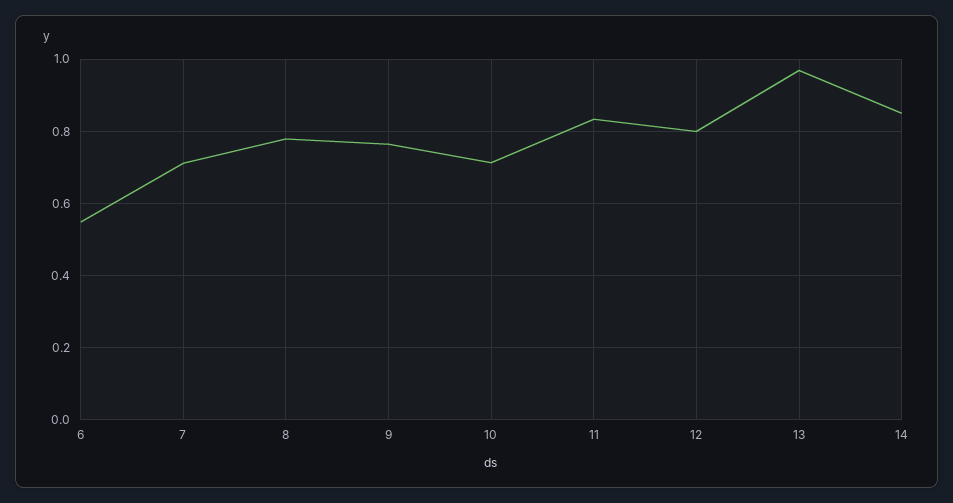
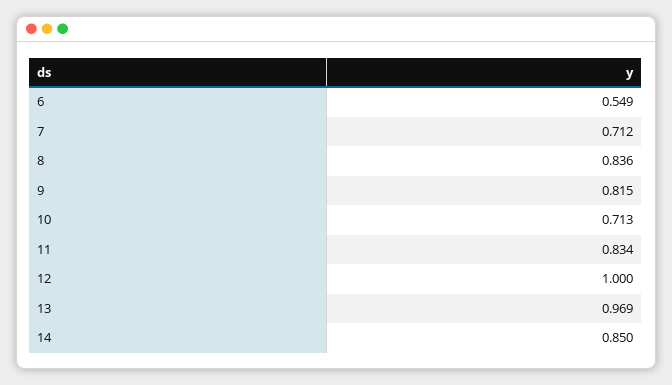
  {
    "6": 0.549,
    "7": 0.712,
-   "8": 0.78,
+   "8": 0.836,
-   "9": 0.76,
+   "9": 0.815,
    "10": 0.713,
    "11": 0.834,
-   "12": 0.8,
+   "12": 1,
    "13": 0.969,
    "14": 0.85
  }

